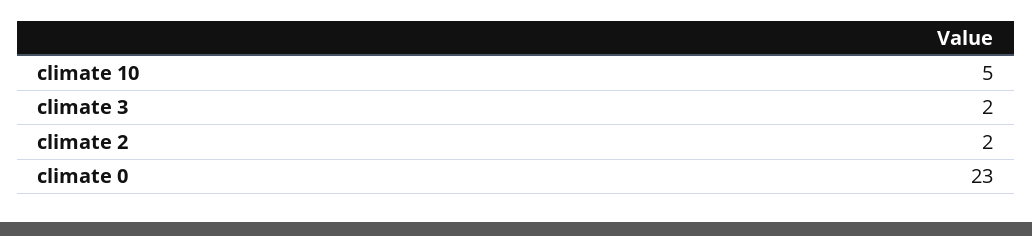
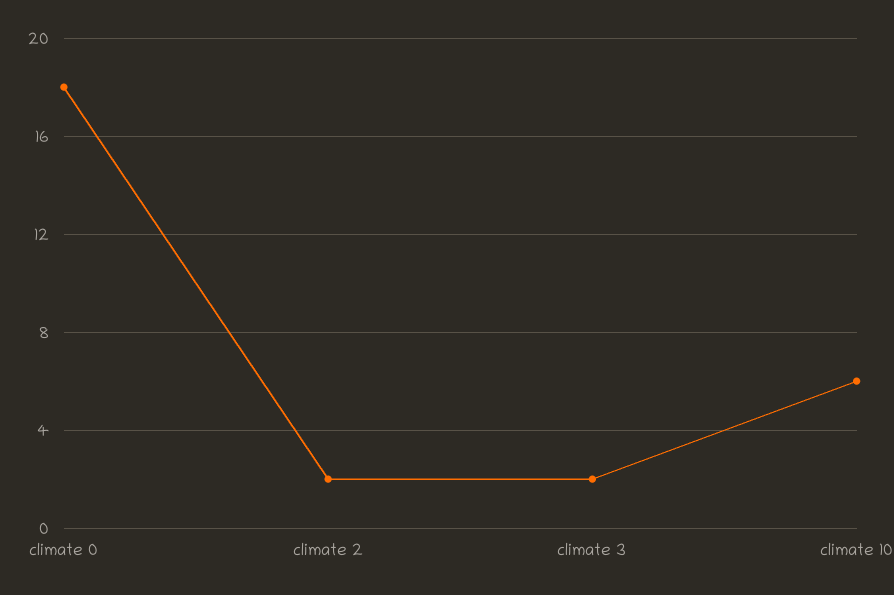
  {
-   "climate 10": 5,
+   "climate 10": 6,
    "climate 3": 2,
    "climate 2": 2,
-   "climate 0": 23
+   "climate 0": 18
  }

